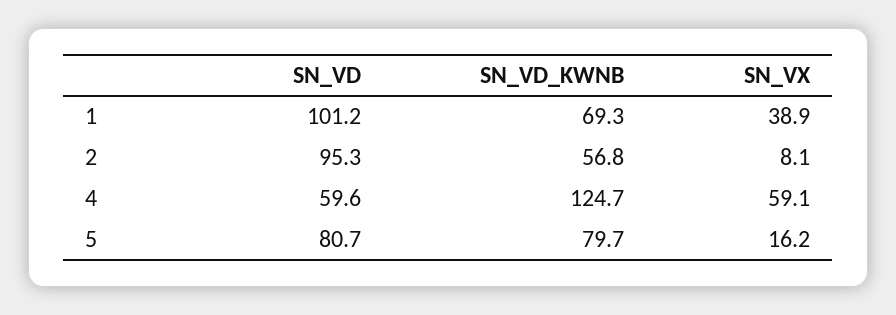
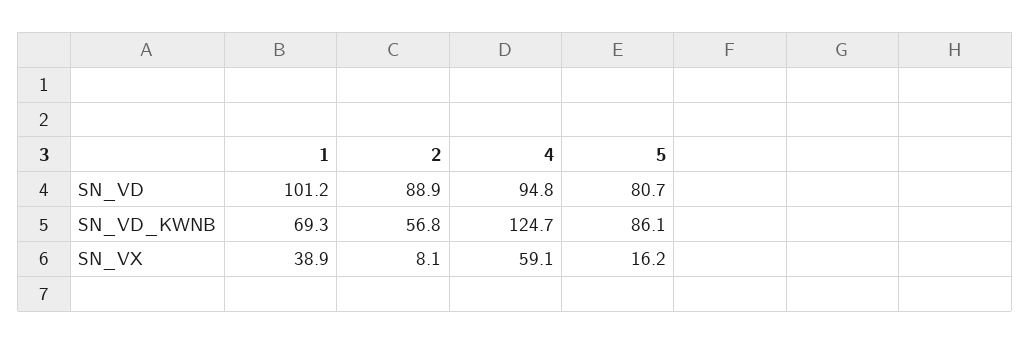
  {
    "SN_VD": {
      "1": 101.2,
-     "2": 95.3,
+     "2": 88.9,
-     "4": 59.6,
+     "4": 94.8,
      "5": 80.7
    },
    "SN_VD_KWNB": {
      "1": 69.3,
      "2": 56.8,
      "4": 124.7,
-     "5": 79.7
+     "5": 86.1
    },
    "SN_VX": {
      "1": 38.9,
      "2": 8.1,
      "4": 59.1,
      "5": 16.2
    }
  }

